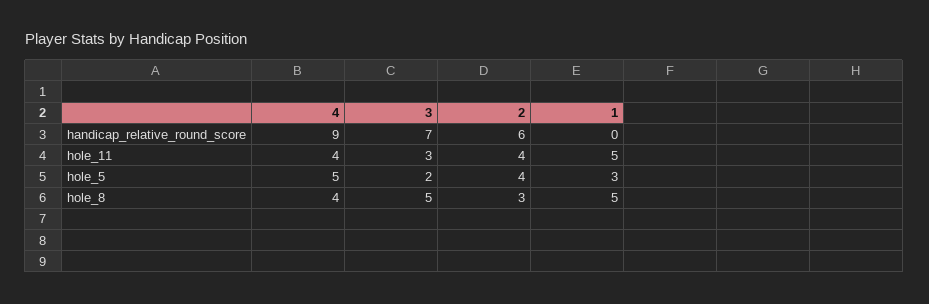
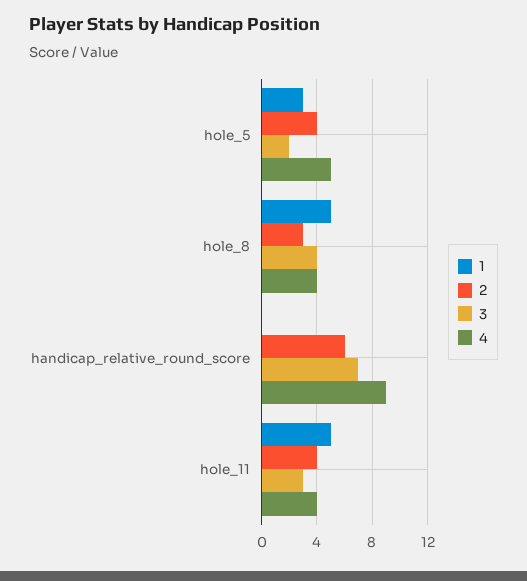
  {
    "4": {
      "handicap_relative_round_score": 9,
      "hole_11": 4,
      "hole_5": 5,
      "hole_8": 4
    },
    "3": {
      "handicap_relative_round_score": 7,
      "hole_11": 3,
      "hole_5": 2,
-     "hole_8": 5
+     "hole_8": 4
    },
    "2": {
      "handicap_relative_round_score": 6,
      "hole_11": 4,
      "hole_5": 4,
      "hole_8": 3
    },
    "1": {
      "handicap_relative_round_score": 0,
      "hole_11": 5,
      "hole_5": 3,
      "hole_8": 5
    }
  }

